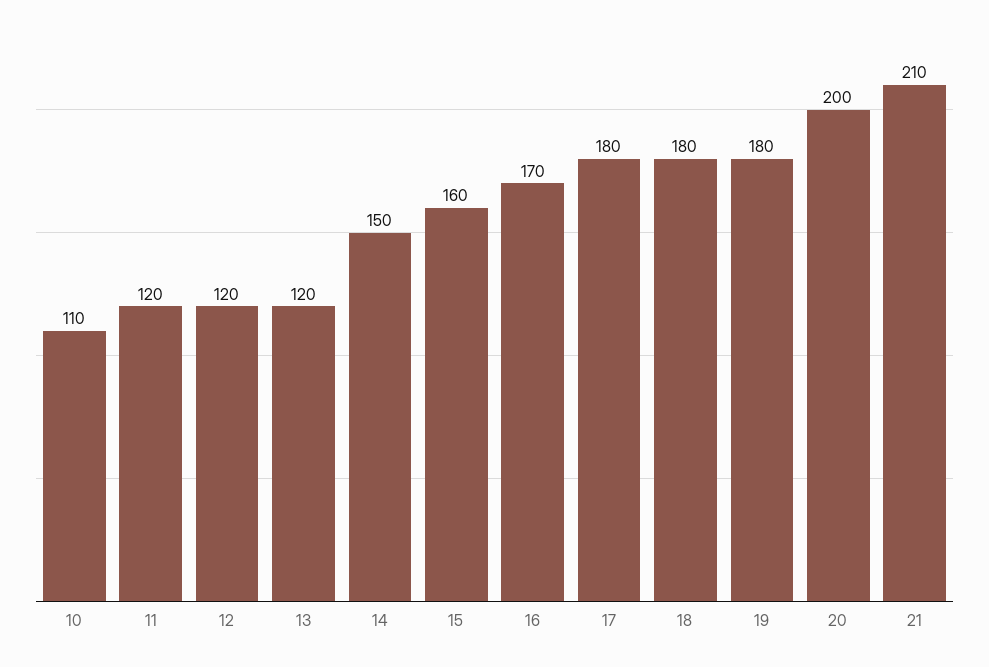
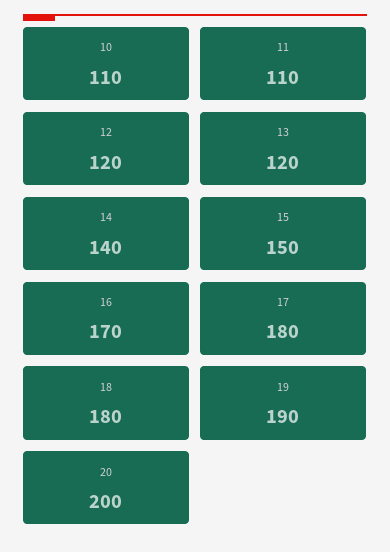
  {
    "10": 110,
-   "11": 120,
+   "11": 110,
    "12": 120,
    "13": 120,
-   "14": 150,
+   "14": 140,
-   "15": 160,
+   "15": 150,
    "16": 170,
    "17": 180,
    "18": 180,
-   "19": 180,
+   "19": 190,
-   "20": 200,
+   "20": 200
-   "21": 210
  }

